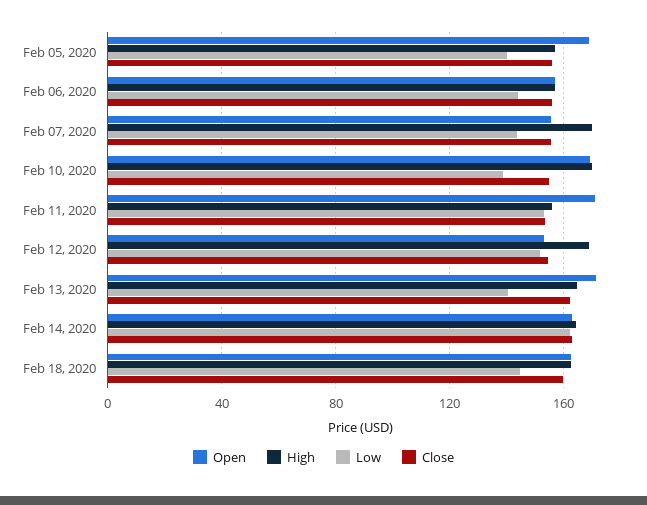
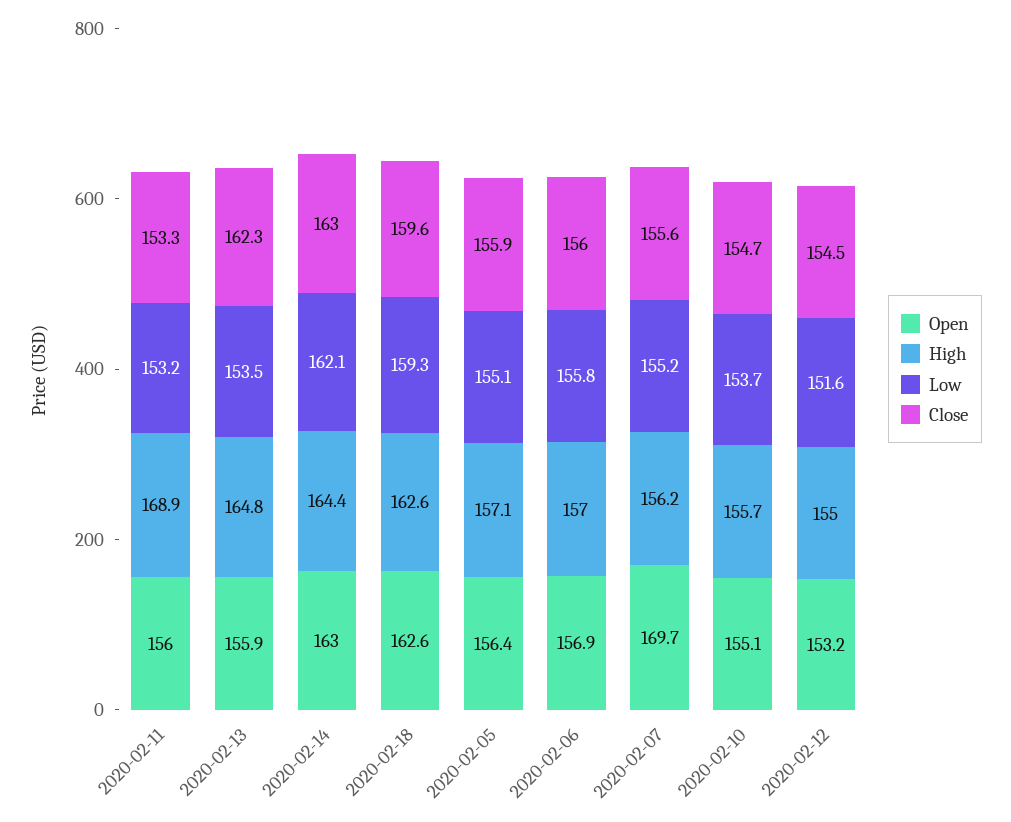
  {
    "Open": {
-     "Feb 05, 2020": 170,
+     "Feb 05, 2020": 156.4,
      "Feb 06, 2020": 156.9,
-     "Feb 07, 2020": 155,
+     "Feb 07, 2020": 169.7,
-     "Feb 10, 2020": 170,
+     "Feb 10, 2020": 155.1,
-     "Feb 11, 2020": 170,
+     "Feb 11, 2020": 156,
      "Feb 12, 2020": 153.2,
-     "Feb 13, 2020": 170,
+     "Feb 13, 2020": 155.9,
      "Feb 14, 2020": 163,
      "Feb 18, 2020": 162.6
    },
    "High": {
      "Feb 05, 2020": 157.1,
      "Feb 06, 2020": 157,
-     "Feb 07, 2020": 170,
+     "Feb 07, 2020": 156.2,
-     "Feb 10, 2020": 170,
+     "Feb 10, 2020": 155.7,
-     "Feb 11, 2020": 155,
+     "Feb 11, 2020": 168.9,
-     "Feb 12, 2020": 170,
+     "Feb 12, 2020": 155,
      "Feb 13, 2020": 164.8,
      "Feb 14, 2020": 164.4,
      "Feb 18, 2020": 162.6
    },
    "Low": {
-     "Feb 05, 2020": 140,
+     "Feb 05, 2020": 155.1,
-     "Feb 06, 2020": 145,
+     "Feb 06, 2020": 155.8,
-     "Feb 07, 2020": 145,
+     "Feb 07, 2020": 155.2,
-     "Feb 10, 2020": 140,
+     "Feb 10, 2020": 153.7,
      "Feb 11, 2020": 153.2,
      "Feb 12, 2020": 151.6,
-     "Feb 13, 2020": 140,
+     "Feb 13, 2020": 153.5,
      "Feb 14, 2020": 162.1,
-     "Feb 18, 2020": 145
+     "Feb 18, 2020": 159.3
    },
    "Close": {
      "Feb 05, 2020": 155.9,
      "Feb 06, 2020": 156,
      "Feb 07, 2020": 155.6,
      "Feb 10, 2020": 154.7,
      "Feb 11, 2020": 153.3,
      "Feb 12, 2020": 154.5,
      "Feb 13, 2020": 162.3,
      "Feb 14, 2020": 163,
      "Feb 18, 2020": 159.6
    }
  }

